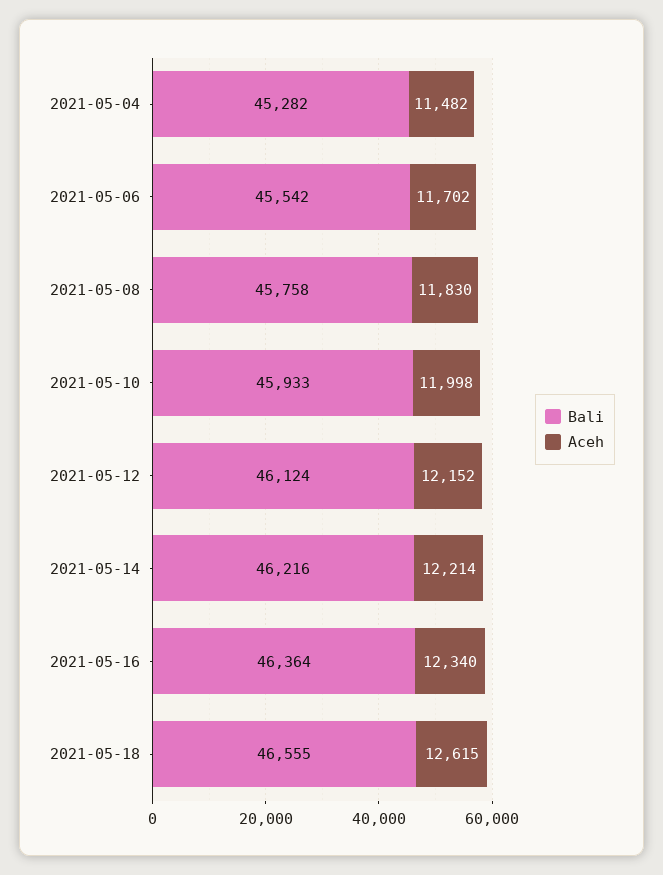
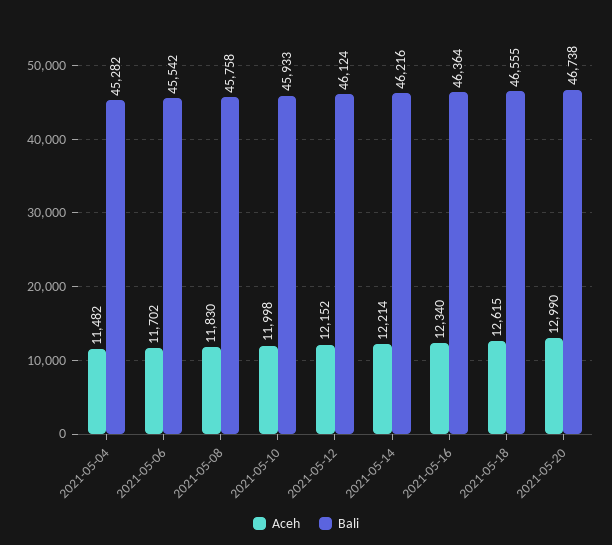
  {
    "Bali": {
      "2021-05-04": 45282,
      "2021-05-06": 45542,
      "2021-05-08": 45758,
      "2021-05-10": 45933,
      "2021-05-12": 46124,
      "2021-05-14": 46216,
      "2021-05-16": 46364,
-     "2021-05-18": 46555
+     "2021-05-18": 46555,
+     "2021-05-20": 46738
    },
    "Aceh": {
      "2021-05-04": 11482,
      "2021-05-06": 11702,
      "2021-05-08": 11830,
      "2021-05-10": 11998,
      "2021-05-12": 12152,
      "2021-05-14": 12214,
      "2021-05-16": 12340,
-     "2021-05-18": 12615
+     "2021-05-18": 12615,
+     "2021-05-20": 12990
    }
  }

